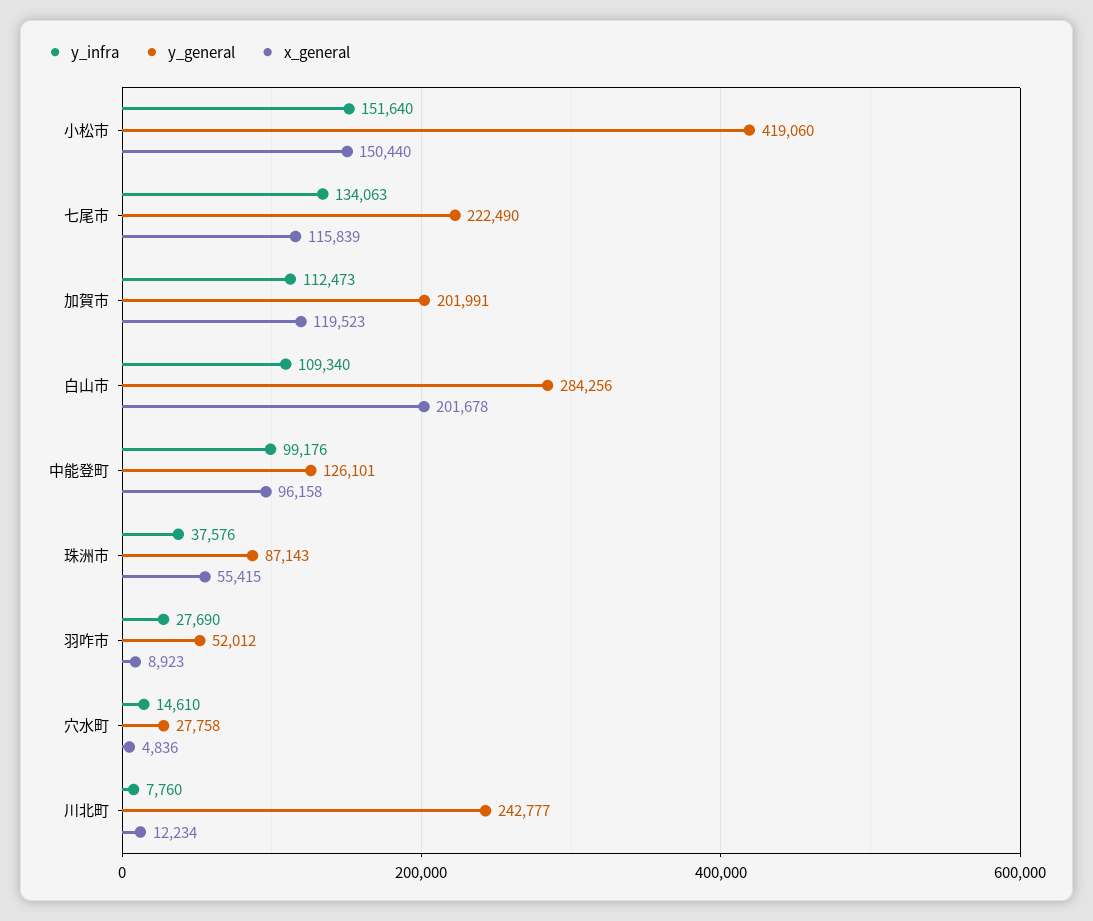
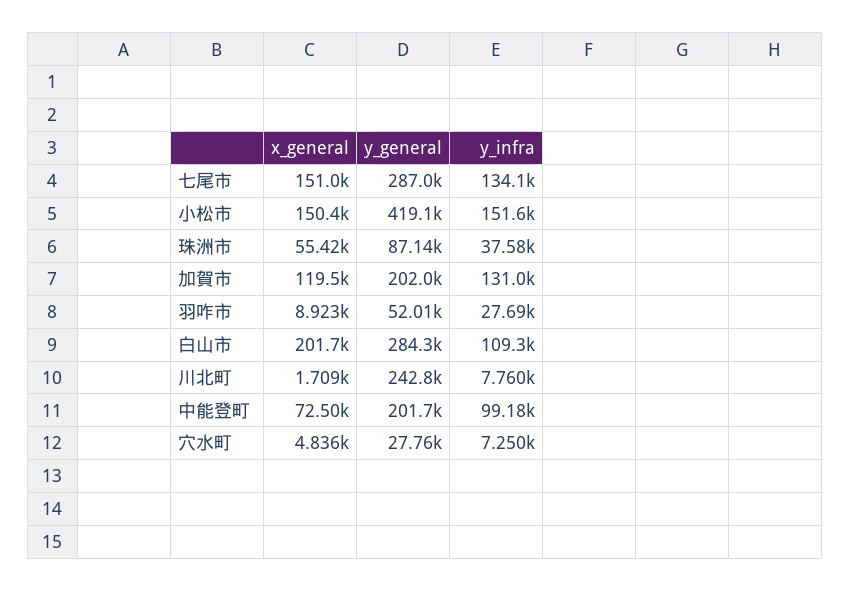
  {
    "y_infra": {
      "小松市": 151640,
      "七尾市": 134063,
-     "加賀市": 112473,
+     "加賀市": 131000,
      "白山市": 109340,
      "中能登町": 99176,
      "珠洲市": 37576,
      "羽咋市": 27690,
-     "穴水町": 14610,
+     "穴水町": 7250,
      "川北町": 7760
    },
    "y_general": {
      "小松市": 419060,
-     "七尾市": 222490,
+     "七尾市": 287000,
      "加賀市": 201991,
      "白山市": 284256,
-     "中能登町": 126101,
+     "中能登町": 201700,
      "珠洲市": 87143,
      "羽咋市": 52012,
      "穴水町": 27758,
      "川北町": 242777
    },
    "x_general": {
      "小松市": 150440,
-     "七尾市": 115839,
+     "七尾市": 151000,
      "加賀市": 119523,
      "白山市": 201678,
-     "中能登町": 96158,
+     "中能登町": 72500,
      "珠洲市": 55415,
      "羽咋市": 8923,
      "穴水町": 4836,
-     "川北町": 12234
+     "川北町": 1709
    }
  }

